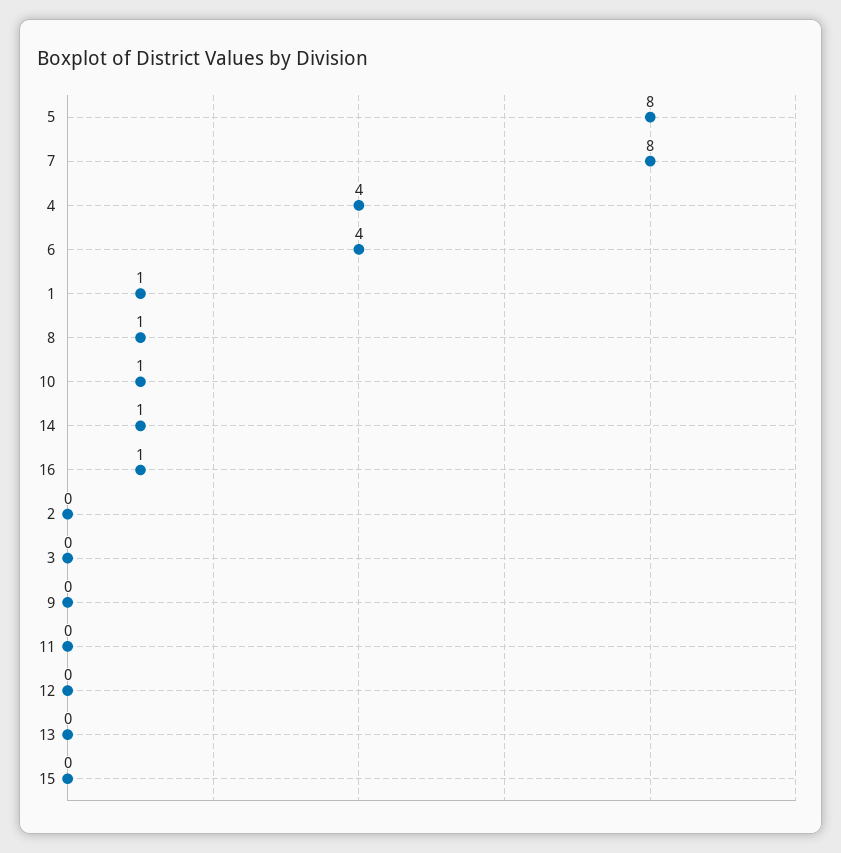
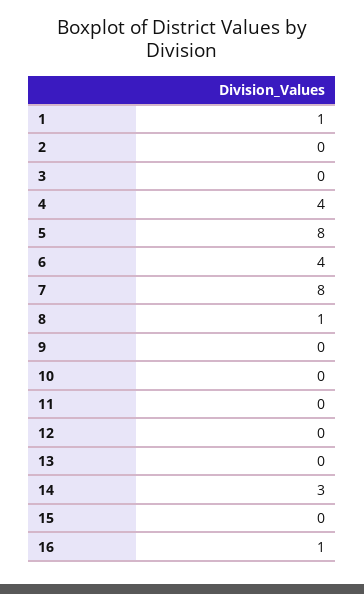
  {
    "5": 8,
    "7": 8,
    "4": 4,
    "6": 4,
    "1": 1,
    "8": 1,
-   "10": 1,
+   "10": 0,
-   "14": 1,
+   "14": 3,
    "16": 1,
    "2": 0,
    "3": 0,
    "9": 0,
    "11": 0,
    "12": 0,
    "13": 0,
    "15": 0
  }

